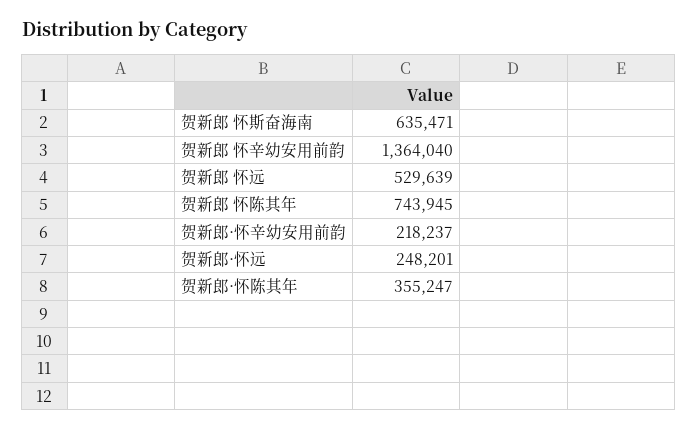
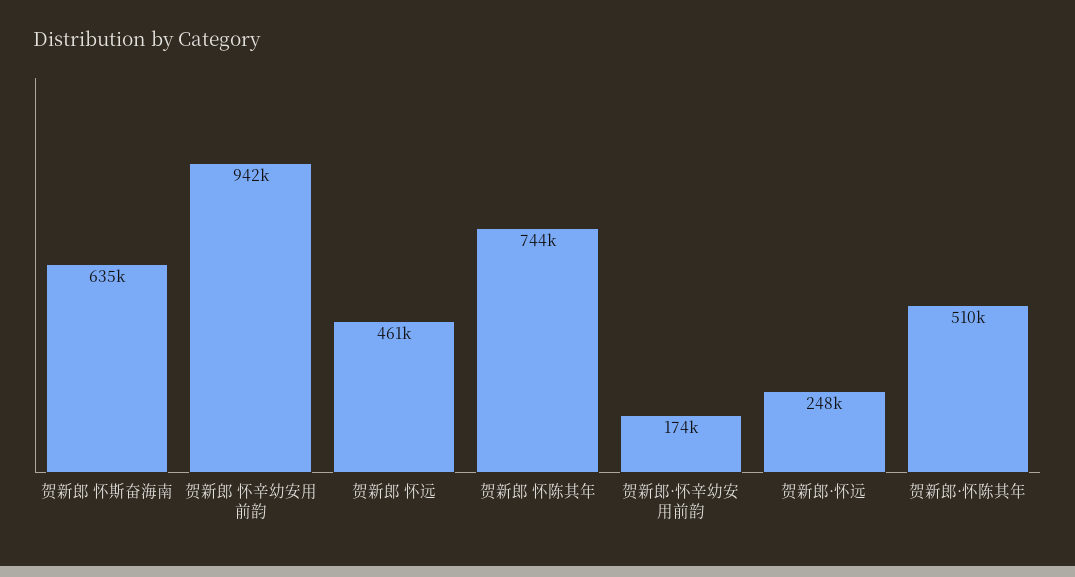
  {
    "贺新郎 怀斯奋海南": 635471,
-   "贺新郎 怀辛幼安用前韵": 1364040,
+   "贺新郎 怀辛幼安用前韵": 942000,
-   "贺新郎 怀远": 529639,
+   "贺新郎 怀远": 461000,
    "贺新郎 怀陈其年": 743945,
-   "贺新郎·怀辛幼安用前韵": 218237,
+   "贺新郎·怀辛幼安用前韵": 174000,
    "贺新郎·怀远": 248201,
-   "贺新郎·怀陈其年": 355247
+   "贺新郎·怀陈其年": 510000
  }

